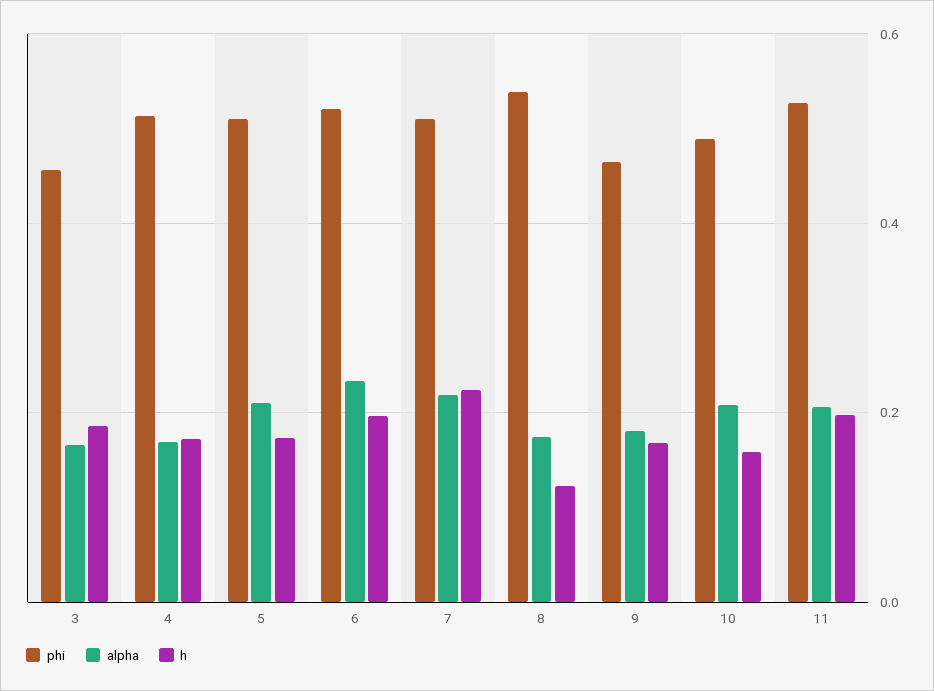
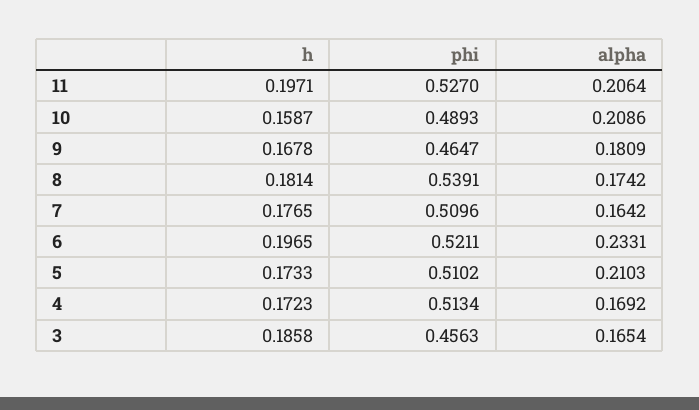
  {
    "phi": {
      "3": 0.4563,
      "4": 0.5134,
      "5": 0.5102,
      "6": 0.5211,
      "7": 0.5096,
      "8": 0.5391,
      "9": 0.4647,
      "10": 0.4893,
      "11": 0.527
    },
    "alpha": {
      "3": 0.1654,
      "4": 0.1692,
      "5": 0.2103,
      "6": 0.2331,
-     "7": 0.22,
+     "7": 0.1642,
      "8": 0.1742,
      "9": 0.1809,
      "10": 0.2086,
      "11": 0.2064
    },
    "h": {
      "3": 0.1858,
      "4": 0.1723,
      "5": 0.1733,
      "6": 0.1965,
-     "7": 0.22,
+     "7": 0.1765,
-     "8": 0.12,
+     "8": 0.1814,
      "9": 0.1678,
      "10": 0.1587,
      "11": 0.1971
    }
  }

